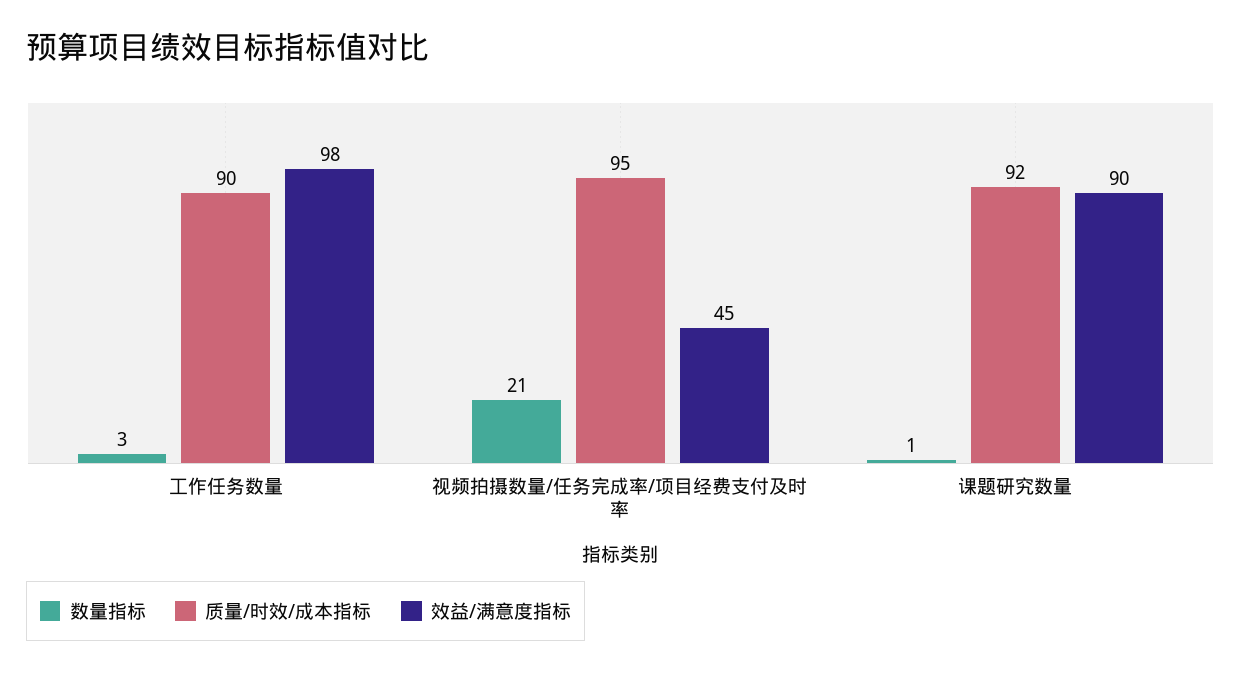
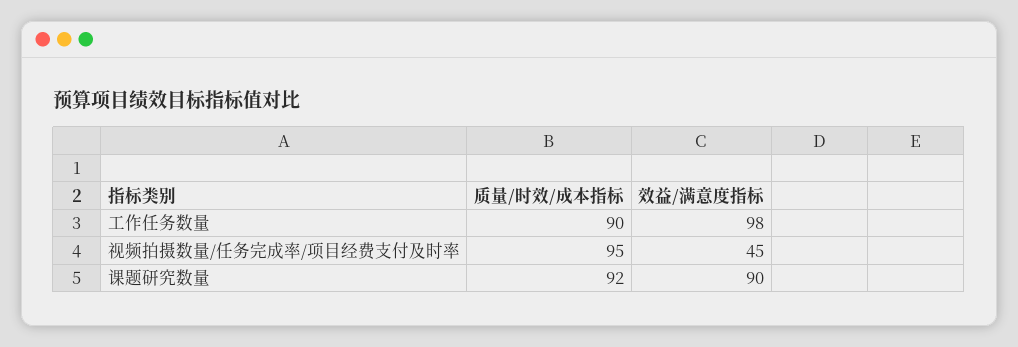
  {
-   "数量指标": {
-     "工作任务数量": 3,
-     "视频拍摄数量/任务完成率/项目经费支付及时率": 21,
-     "课题研究数量": 1
-   },
    "质量/时效/成本指标": {
      "工作任务数量": 90,
      "视频拍摄数量/任务完成率/项目经费支付及时率": 95,
      "课题研究数量": 92
    },
    "效益/满意度指标": {
      "工作任务数量": 98,
      "视频拍摄数量/任务完成率/项目经费支付及时率": 45,
      "课题研究数量": 90
    }
  }

